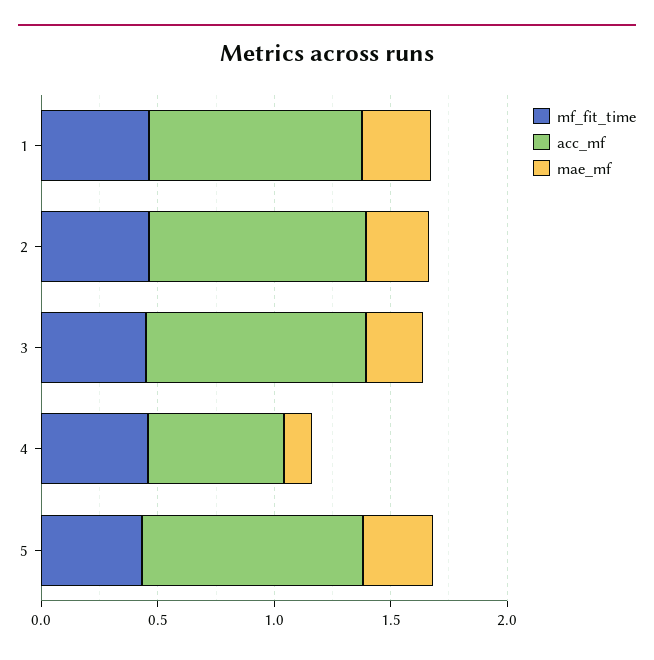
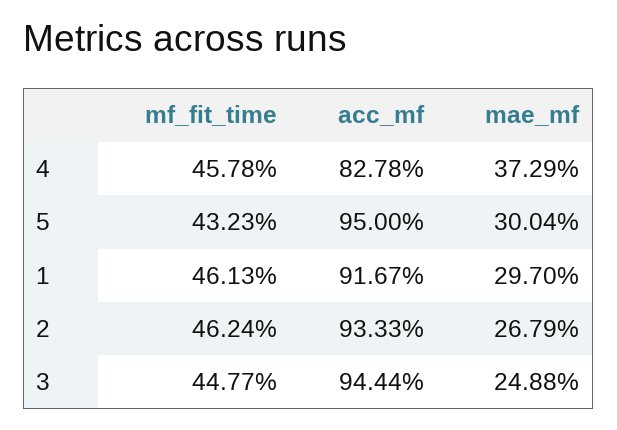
  {
    "mf_fit_time": {
      "1": 0.4613,
      "2": 0.4624,
      "3": 0.4477,
      "4": 0.4578,
      "5": 0.4323
    },
    "acc_mf": {
      "1": 0.9167,
      "2": 0.9333,
      "3": 0.9444,
-     "4": 0.6,
+     "4": 0.8278,
      "5": 0.95
    },
    "mae_mf": {
      "1": 0.297,
      "2": 0.2679,
      "3": 0.2488,
-     "4": 0.1,
+     "4": 0.3729,
      "5": 0.3004
    }
  }

